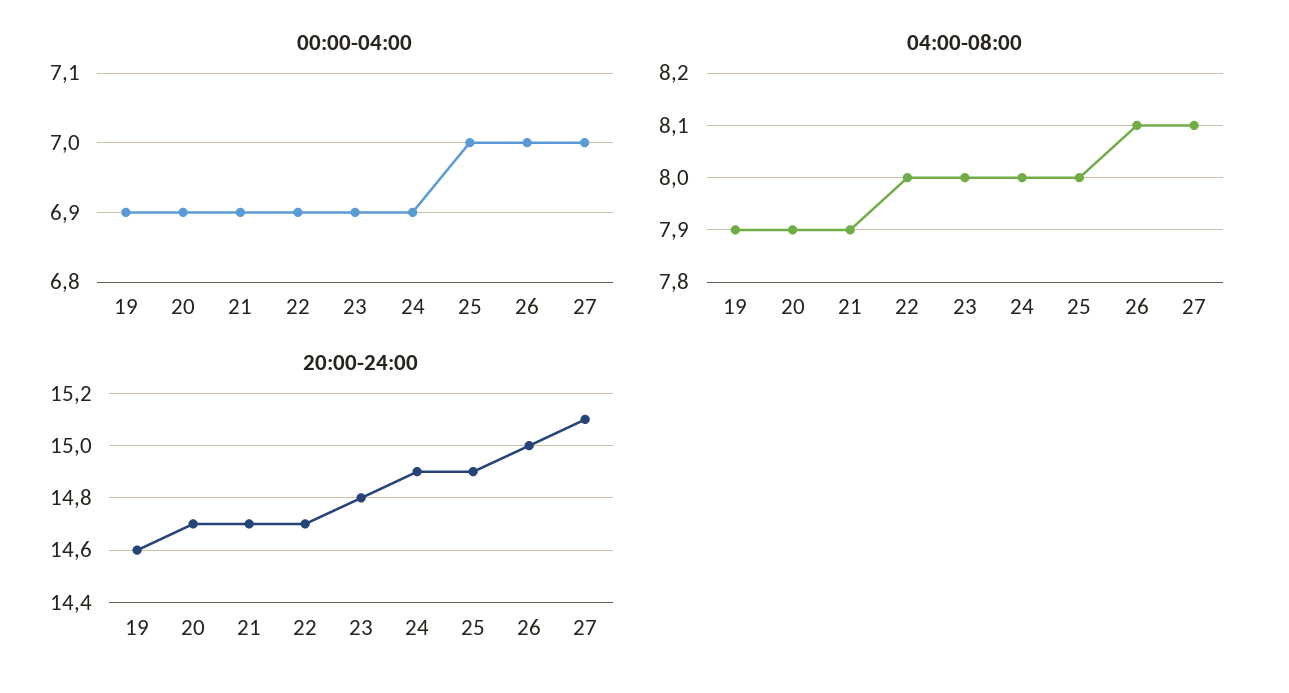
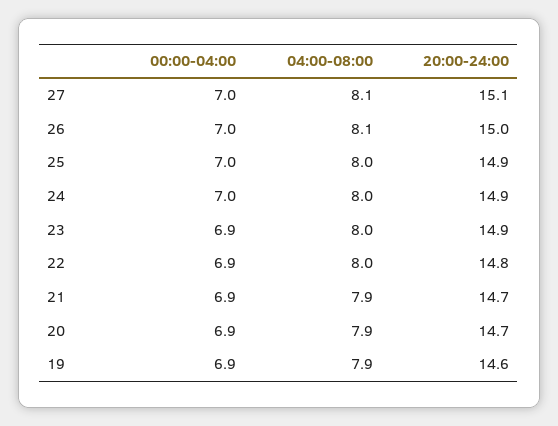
  {
    "00:00-04:00": {
      "19": 6.9,
      "20": 6.9,
      "21": 6.9,
      "22": 6.9,
      "23": 6.9,
-     "24": 6.9,
+     "24": 7,
      "25": 7,
      "26": 7,
      "27": 7
    },
    "04:00-08:00": {
      "19": 7.9,
      "20": 7.9,
      "21": 7.9,
      "22": 8,
      "23": 8,
      "24": 8,
      "25": 8,
      "26": 8.1,
      "27": 8.1
    },
    "20:00-24:00": {
      "19": 14.6,
      "20": 14.7,
      "21": 14.7,
-     "22": 14.7,
+     "22": 14.8,
-     "23": 14.8,
+     "23": 14.9,
      "24": 14.9,
      "25": 14.9,
      "26": 15,
      "27": 15.1
    }
  }

